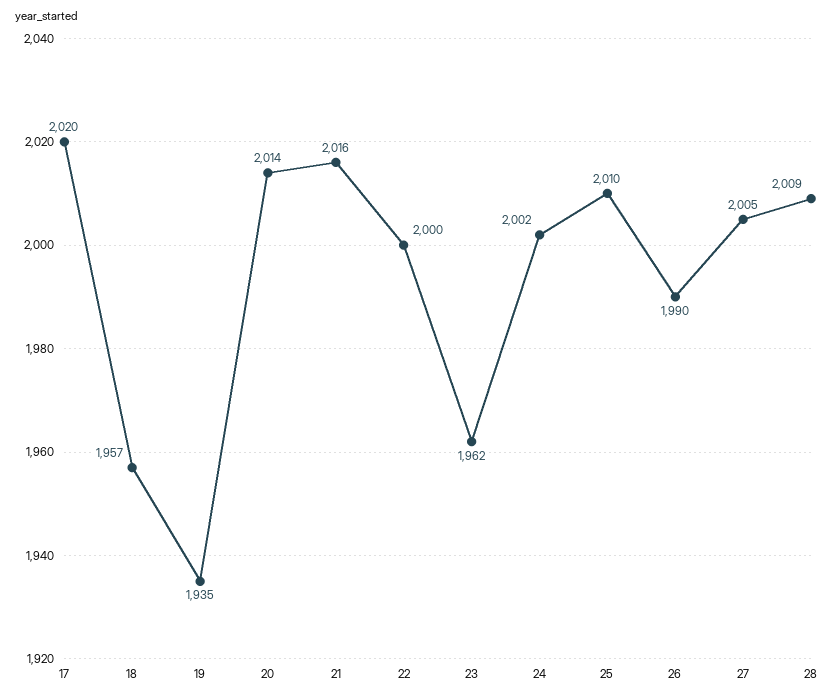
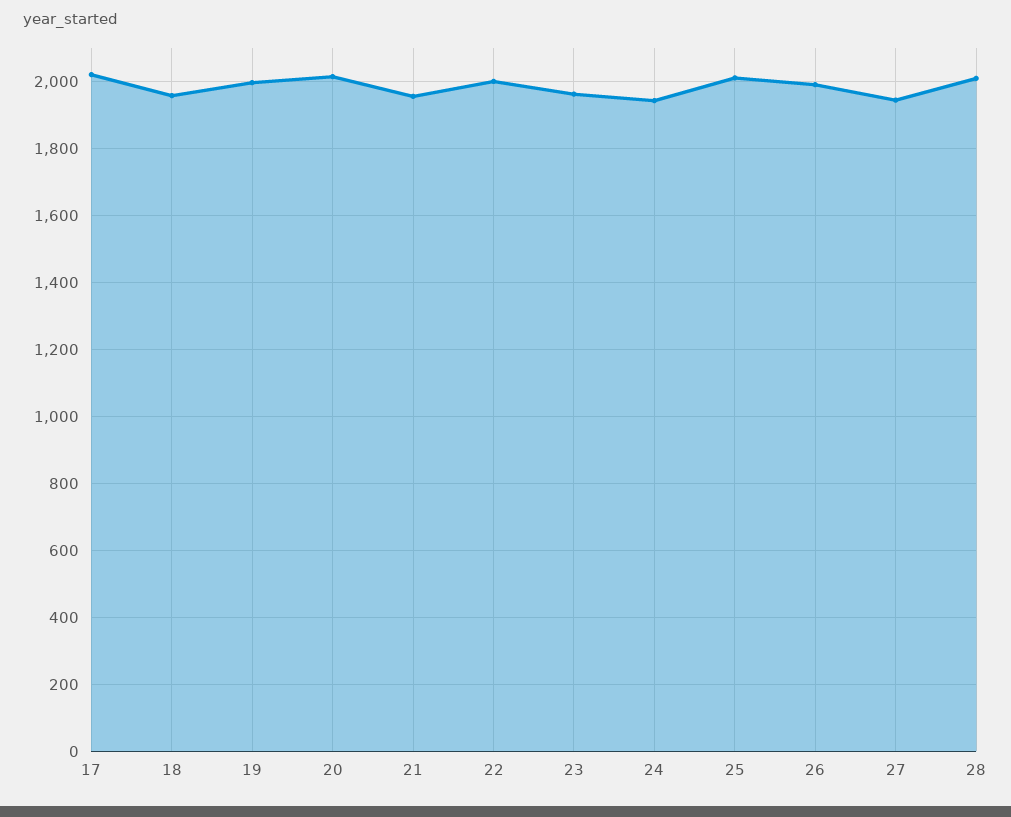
  {
    "17": 2020,
    "18": 1957,
-   "19": 1935,
+   "19": 2000,
    "20": 2014,
-   "21": 2016,
+   "21": 1960,
    "22": 2000,
    "23": 1962,
-   "24": 2002,
+   "24": 1940,
    "25": 2010,
    "26": 1990,
-   "27": 2005,
+   "27": 1940,
    "28": 2009
  }

